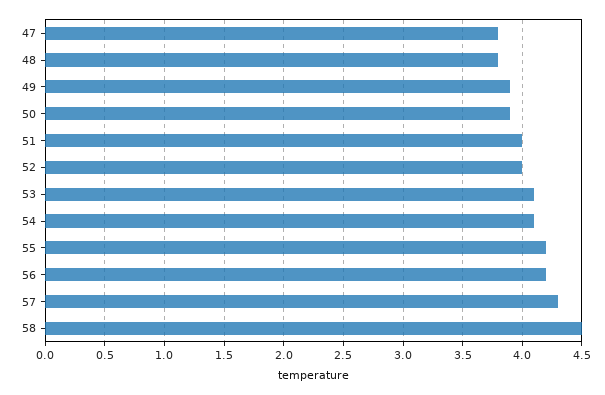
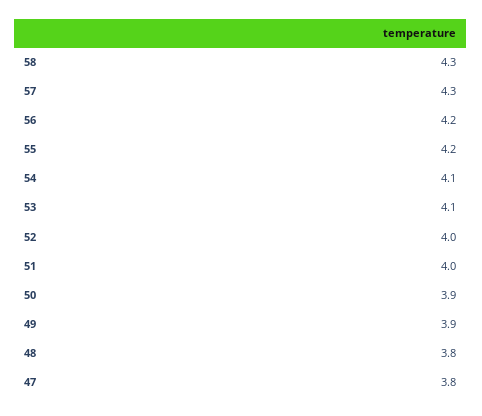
  {
    "47": 3.8,
    "48": 3.8,
    "49": 3.9,
    "50": 3.9,
    "51": 4,
    "52": 4,
    "53": 4.1,
    "54": 4.1,
    "55": 4.2,
    "56": 4.2,
    "57": 4.3,
-   "58": 4.5
+   "58": 4.3
  }

